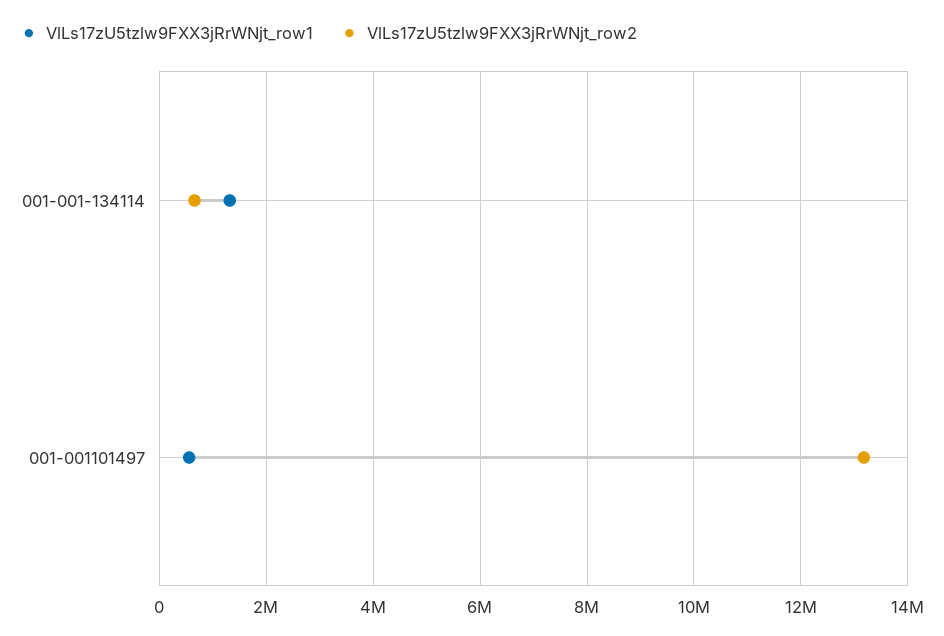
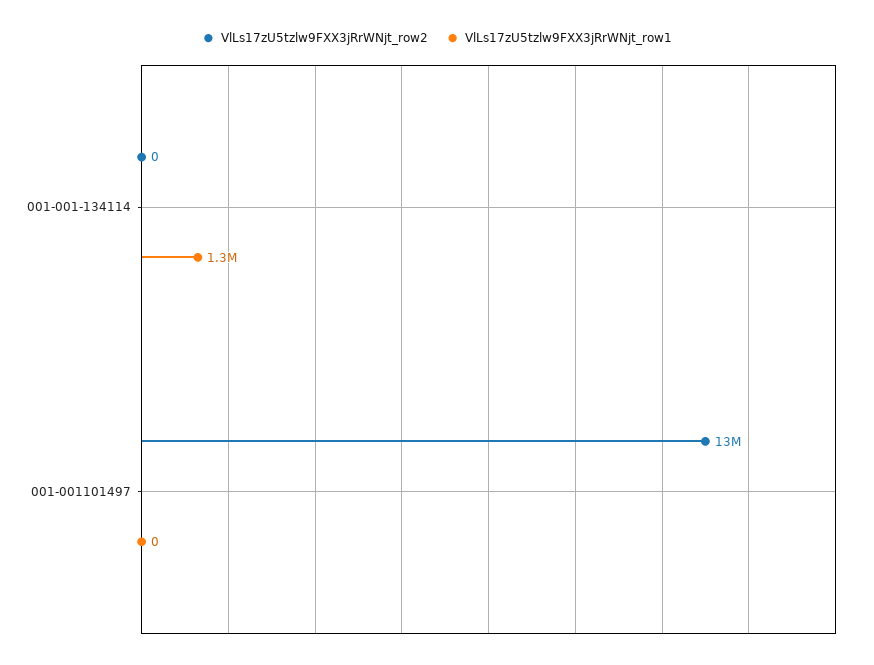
  {
    "VlLs17zU5tzlw9FXX3jRrWNjt_row1": {
      "001-001-134114": 1300000,
-     "001-001101497": 600000
+     "001-001101497": 0
    },
    "VlLs17zU5tzlw9FXX3jRrWNjt_row2": {
-     "001-001-134114": 600000,
+     "001-001-134114": 0,
      "001-001101497": 13000000
    }
  }

